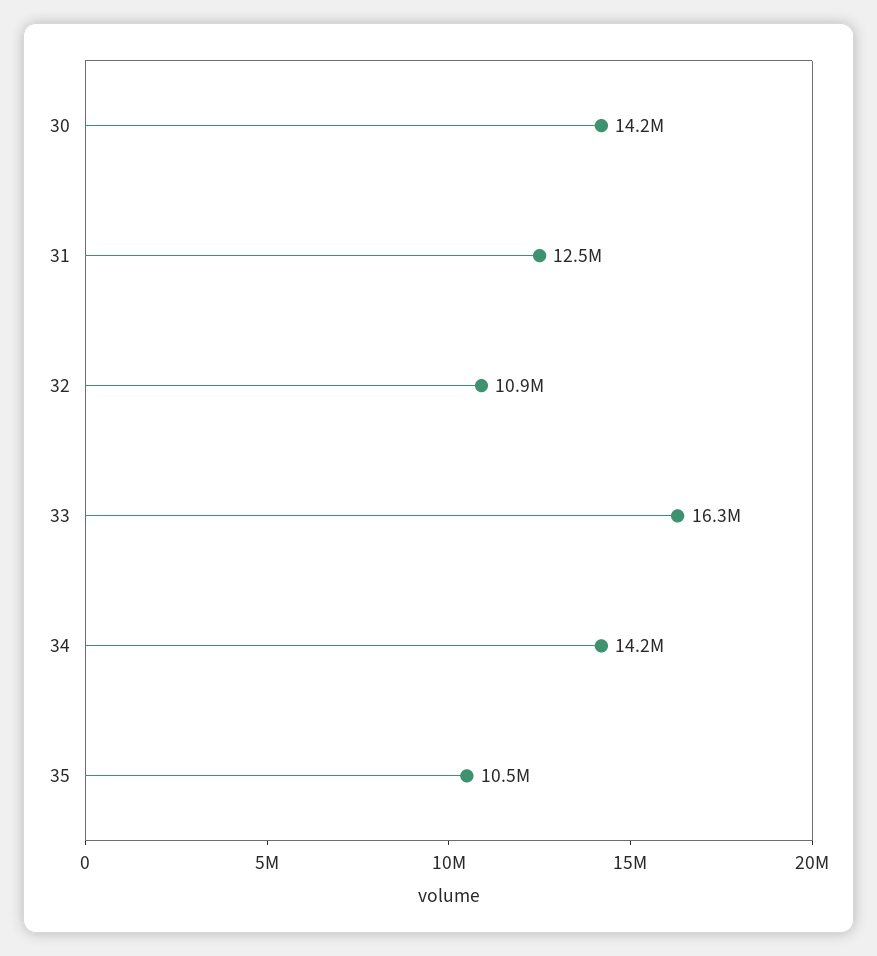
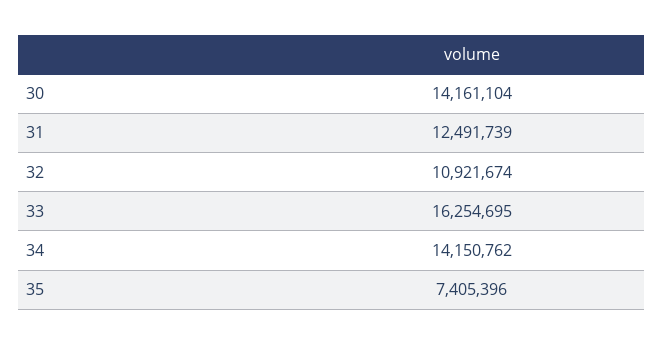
  {
    "30": 14161104,
    "31": 12491739,
    "32": 10921674,
    "33": 16254695,
    "34": 14150762,
-   "35": 10500000
+   "35": 7405396
  }

